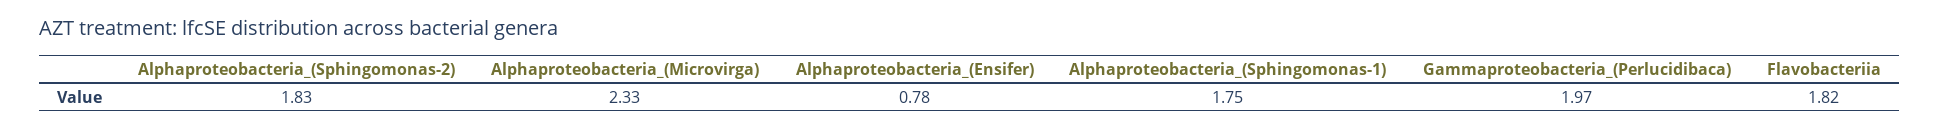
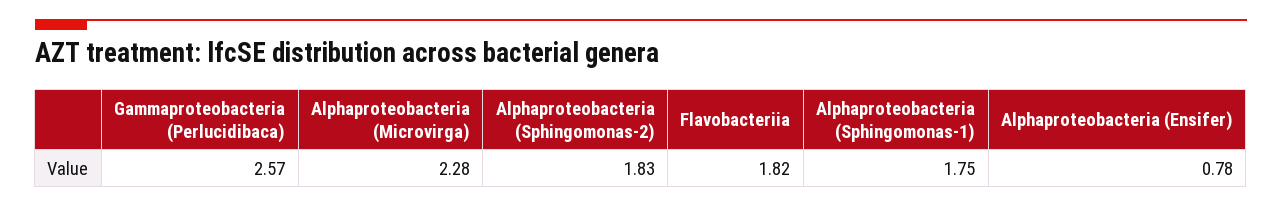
  {
    "Alphaproteobacteria_(Sphingomonas-2)": 1.83,
-   "Alphaproteobacteria_(Microvirga)": 2.33,
+   "Alphaproteobacteria_(Microvirga)": 2.28,
    "Alphaproteobacteria_(Ensifer)": 0.78,
    "Alphaproteobacteria_(Sphingomonas-1)": 1.75,
-   "Gammaproteobacteria_(Perlucidibaca)": 1.97,
+   "Gammaproteobacteria_(Perlucidibaca)": 2.57,
    "Flavobacteriia": 1.82
  }

